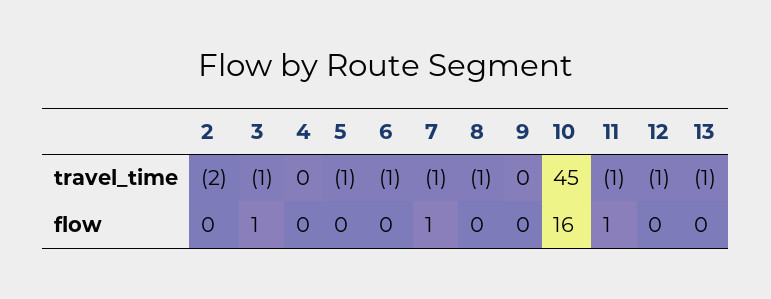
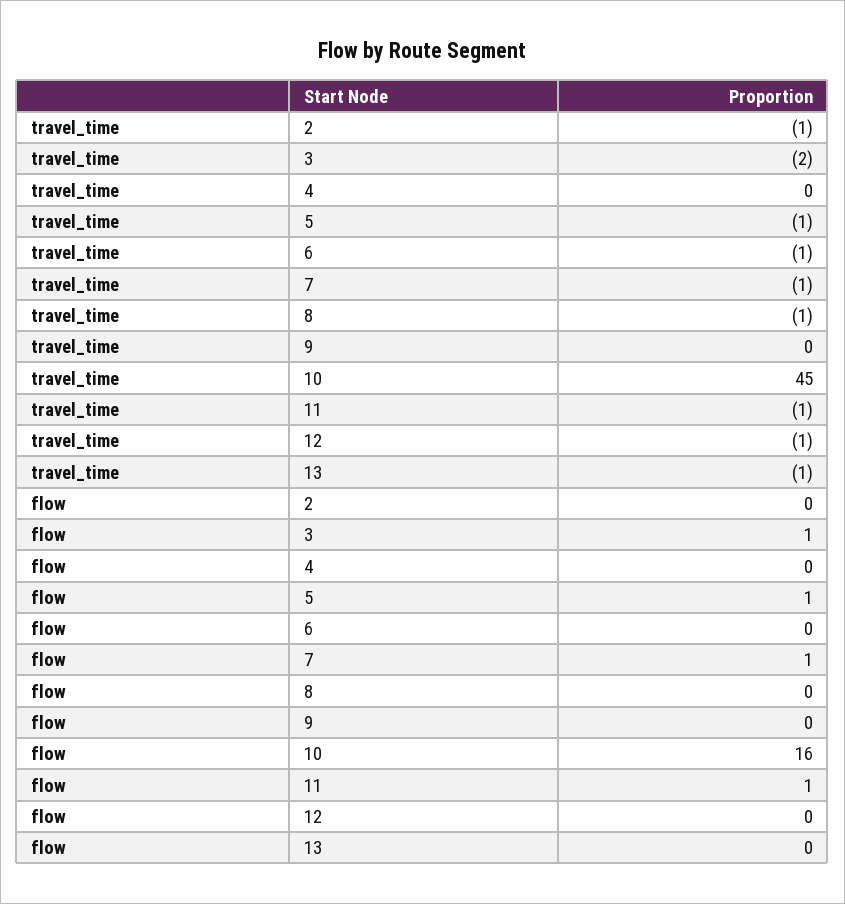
  {
    "2": {
-     "travel_time": -2,
+     "travel_time": -1,
      "flow": 0
    },
    "3": {
-     "travel_time": -1,
+     "travel_time": -2,
      "flow": 1
    },
    "4": {
      "travel_time": 0,
      "flow": 0
    },
    "5": {
      "travel_time": -1,
-     "flow": 0
+     "flow": 1
    },
    "6": {
      "travel_time": -1,
      "flow": 0
    },
    "7": {
      "travel_time": -1,
      "flow": 1
    },
    "8": {
      "travel_time": -1,
      "flow": 0
    },
    "9": {
      "travel_time": 0,
      "flow": 0
    },
    "10": {
      "travel_time": 45,
      "flow": 16
    },
    "11": {
      "travel_time": -1,
      "flow": 1
    },
    "12": {
      "travel_time": -1,
      "flow": 0
    },
    "13": {
      "travel_time": -1,
      "flow": 0
    }
  }

